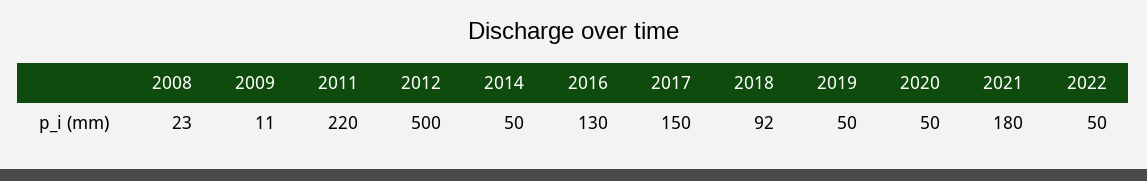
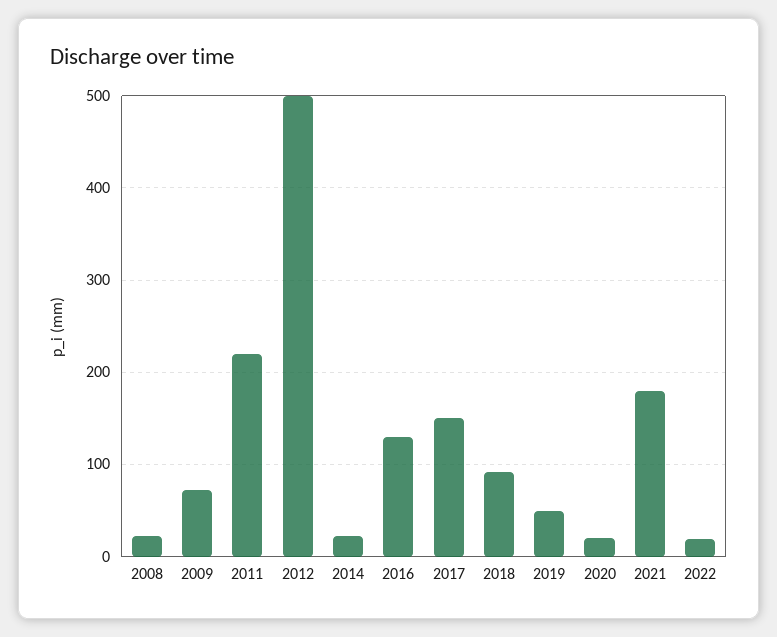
  {
    "2008": 23,
-   "2009": 11,
+   "2009": 70,
    "2011": 220,
    "2012": 500,
-   "2014": 50,
+   "2014": 20,
    "2016": 130,
    "2017": 150,
    "2018": 92,
    "2019": 50,
-   "2020": 50,
+   "2020": 20,
    "2021": 180,
-   "2022": 50
+   "2022": 20
  }

